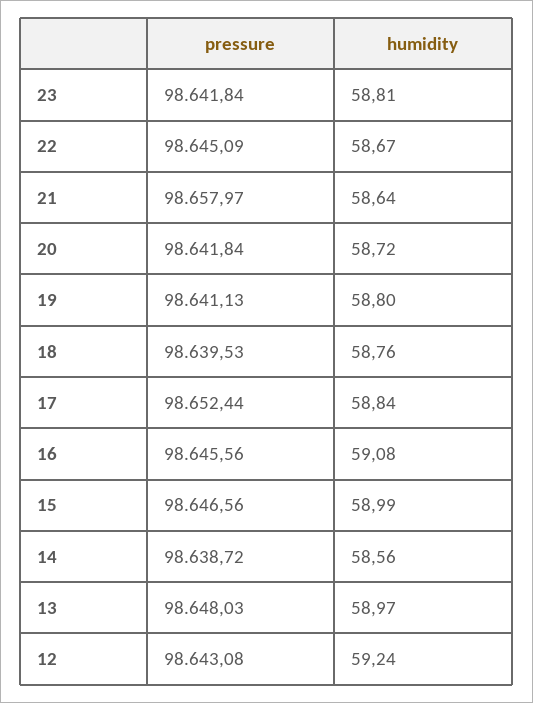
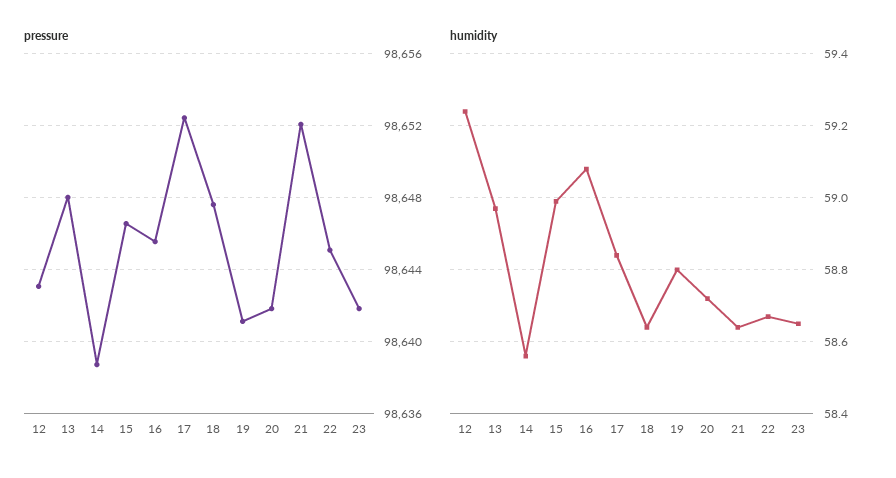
  {
    "pressure": {
      "23": 98641.84,
      "22": 98645.09,
-     "21": 98657.97,
+     "21": 98652,
      "20": 98641.84,
      "19": 98641.13,
-     "18": 98639.53,
+     "18": 98647.5,
      "17": 98652.44,
      "16": 98645.56,
      "15": 98646.56,
      "14": 98638.72,
      "13": 98648.03,
      "12": 98643.08
    },
    "humidity": {
-     "23": 58.81,
+     "23": 58.65,
      "22": 58.67,
      "21": 58.64,
      "20": 58.72,
      "19": 58.8,
-     "18": 58.76,
+     "18": 58.65,
      "17": 58.84,
      "16": 59.08,
      "15": 58.99,
      "14": 58.56,
      "13": 58.97,
      "12": 59.24
    }
  }

